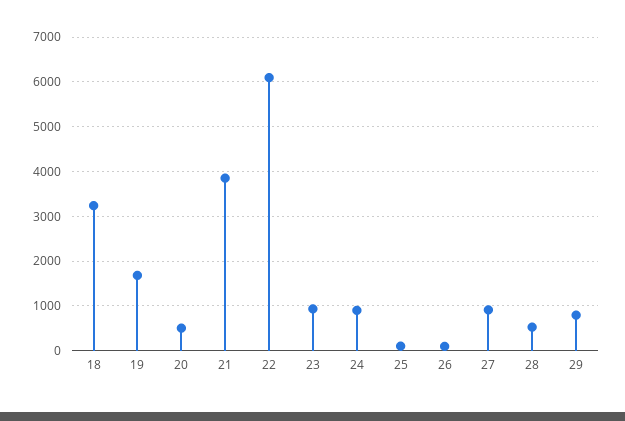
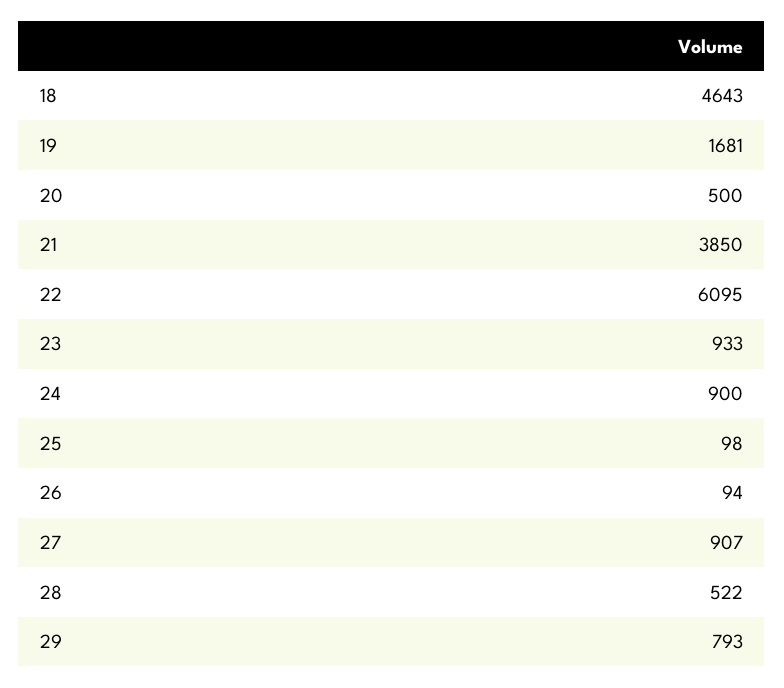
  {
-   "18": 3200,
+   "18": 4643,
    "19": 1681,
    "20": 500,
    "21": 3850,
    "22": 6095,
    "23": 933,
    "24": 900,
    "25": 98,
    "26": 94,
    "27": 907,
    "28": 522,
    "29": 793
  }

